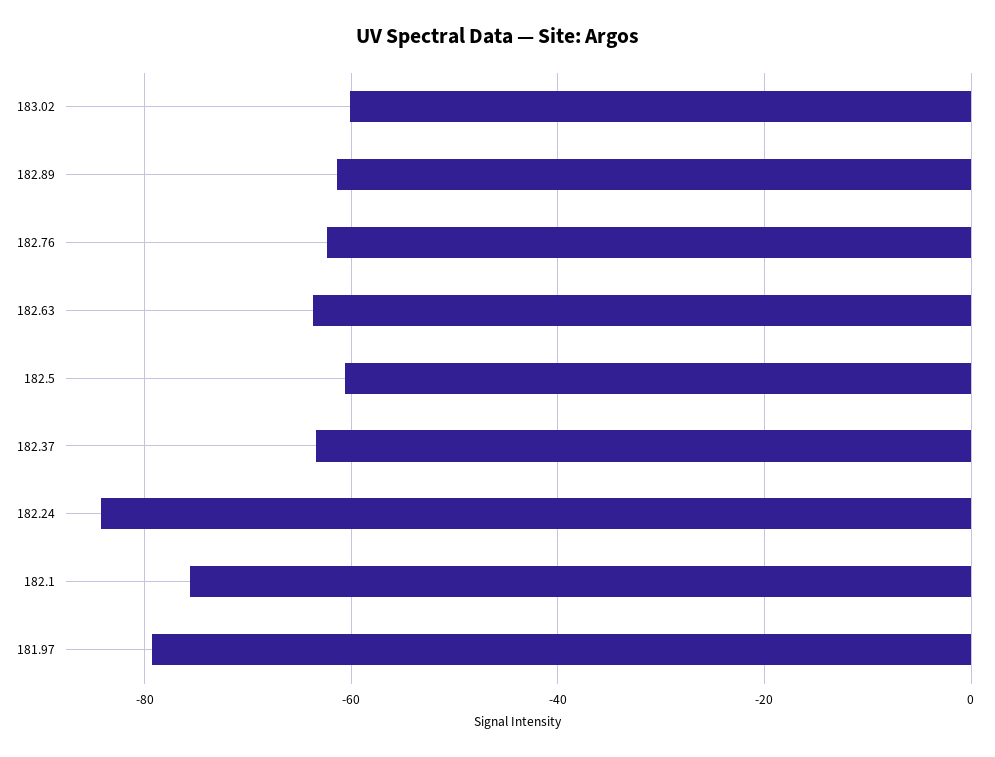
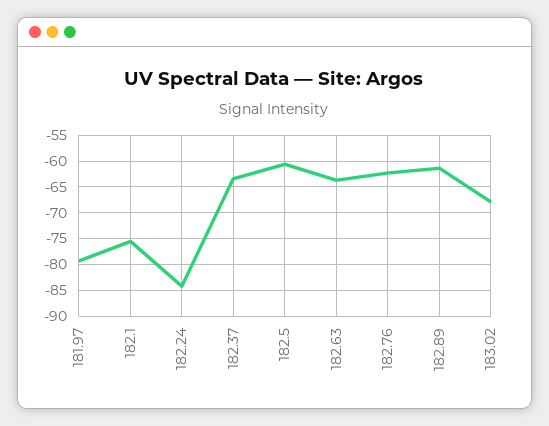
  {
-   "183.02": -60,
+   "183.02": -67.5,
    "182.89": -62,
    "182.76": -62,
    "182.63": -64,
    "182.5": -60,
    "182.37": -64,
    "182.24": -84,
    "182.1": -76,
    "181.97": -80
  }

